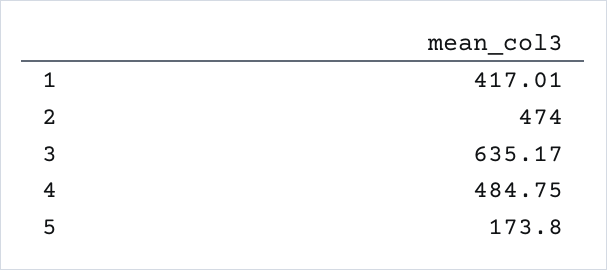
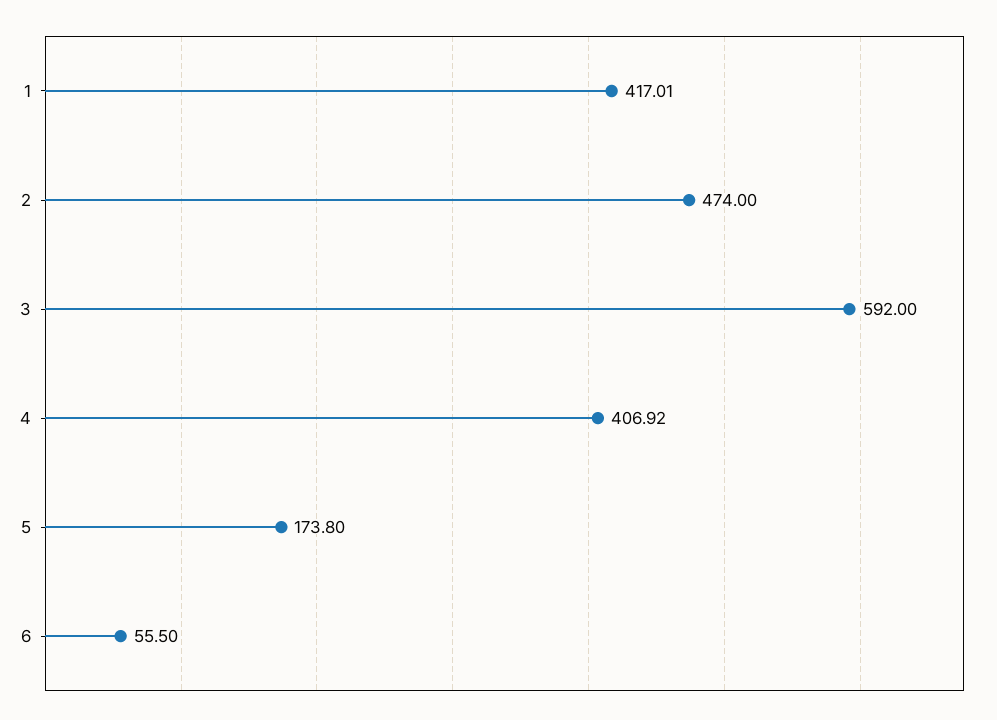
  {
    "1": 417.01,
    "2": 474,
-   "3": 635.17,
+   "3": 592,
-   "4": 484.75,
+   "4": 406.92,
-   "5": 173.8
+   "5": 173.8,
+   "6": 55.5
  }

